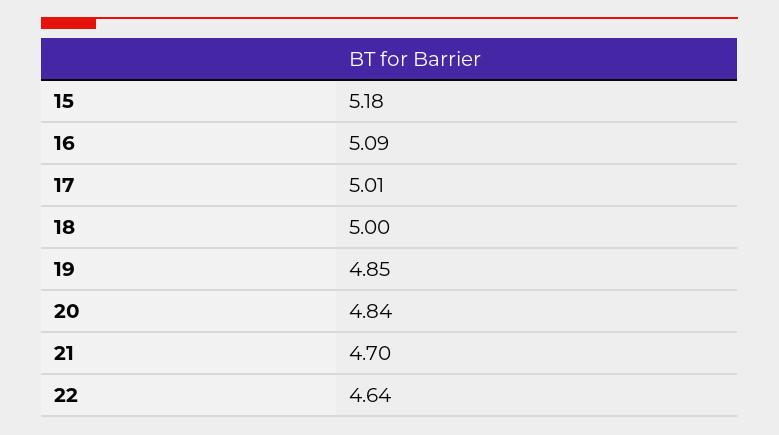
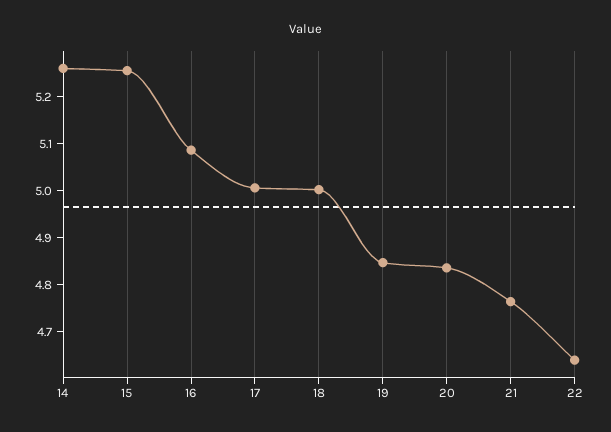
  {
-   "15": 5.18,
+   "15": 5.26,
    "16": 5.09,
    "17": 5.01,
    "18": 5,
    "19": 4.85,
    "20": 4.84,
-   "21": 4.7,
+   "21": 4.76,
-   "22": 4.64
+   "22": 4.64,
+   "14": 5.26
  }

